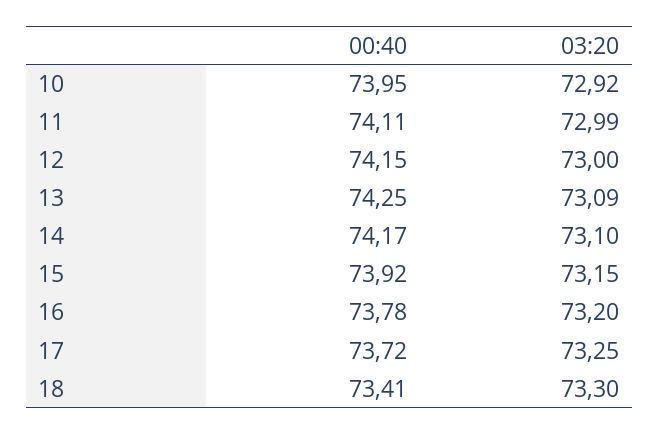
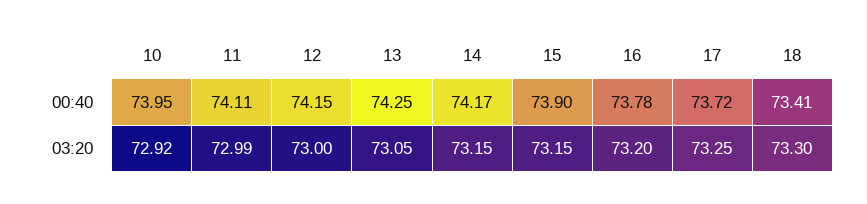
  {
    "00:40": {
      "10": 73.95,
      "11": 74.11,
      "12": 74.15,
      "13": 74.25,
      "14": 74.17,
-     "15": 73.92,
+     "15": 73.9,
      "16": 73.78,
      "17": 73.72,
      "18": 73.41
    },
    "03:20": {
      "10": 72.92,
      "11": 72.99,
      "12": 73,
-     "13": 73.09,
+     "13": 73.05,
-     "14": 73.1,
+     "14": 73.15,
      "15": 73.15,
      "16": 73.2,
      "17": 73.25,
      "18": 73.3
    }
  }

